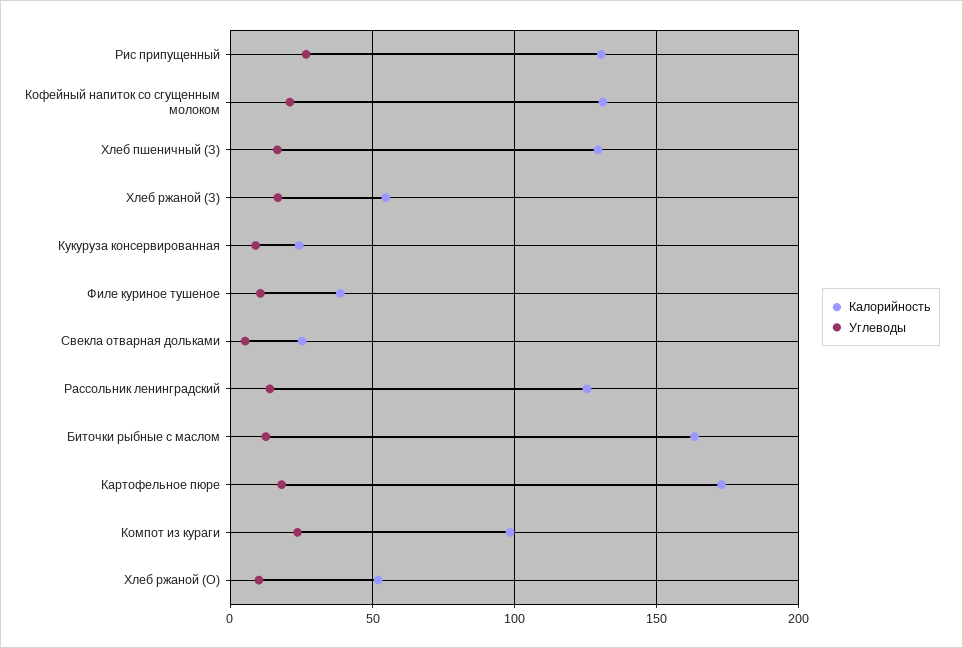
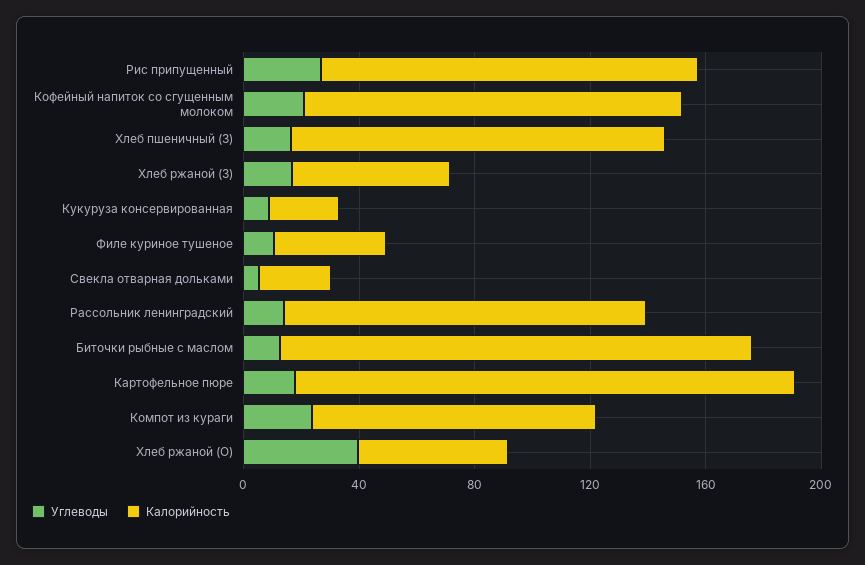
  {
    "Калорийность": {
      "Рис припущенный": 130,
      "Кофейный напиток со сгущенным молоком": 130,
      "Хлеб пшеничный (З)": 130,
      "Хлеб ржаной (З)": 55,
      "Кукуруза консервированная": 25,
      "Филе куриное тушеное": 40,
      "Свекла отварная дольками": 25,
      "Рассольник ленинградский": 125,
      "Биточки рыбные с маслом": 165,
      "Картофельное пюре": 175,
      "Компот из кураги": 100,
      "Хлеб ржаной (О)": 50
    },
    "Углеводы": {
      "Рис припущенный": 25,
      "Кофейный напиток со сгущенным молоком": 20,
      "Хлеб пшеничный (З)": 15,
      "Хлеб ржаной (З)": 15,
      "Кукуруза консервированная": 10,
      "Филе куриное тушеное": 10,
      "Свекла отварная дольками": 5,
      "Рассольник ленинградский": 15,
      "Биточки рыбные с маслом": 15,
      "Картофельное пюре": 20,
      "Компот из кураги": 25,
-     "Хлеб ржаной (О)": 10
+     "Хлеб ржаной (О)": 40
    }
  }

